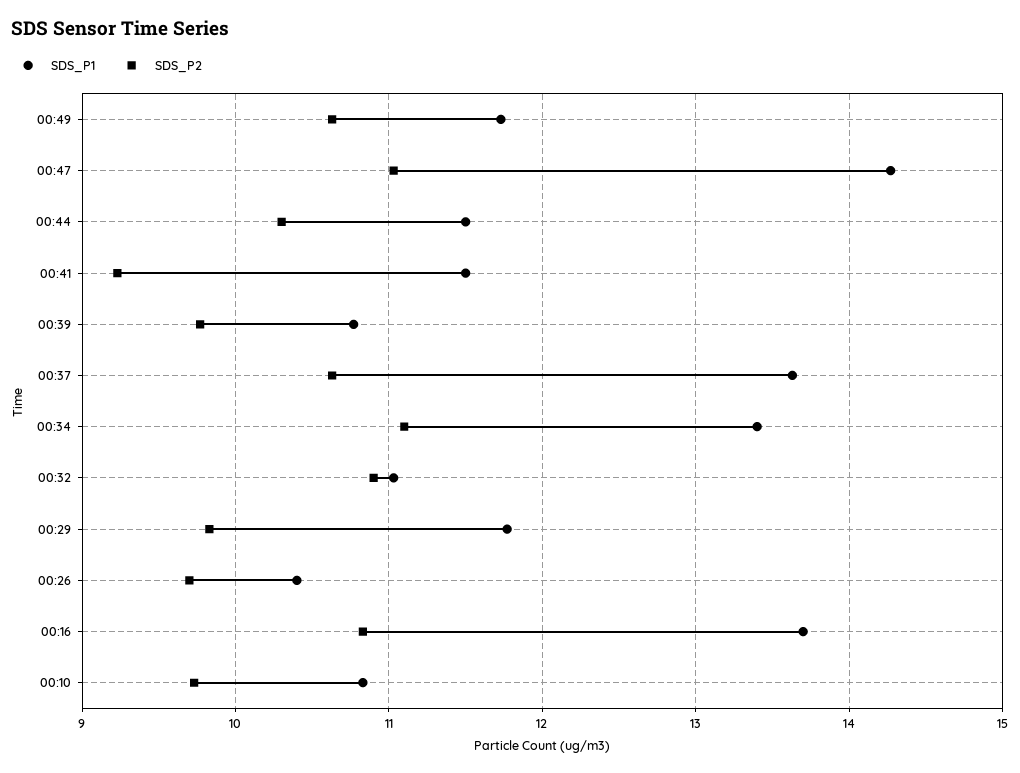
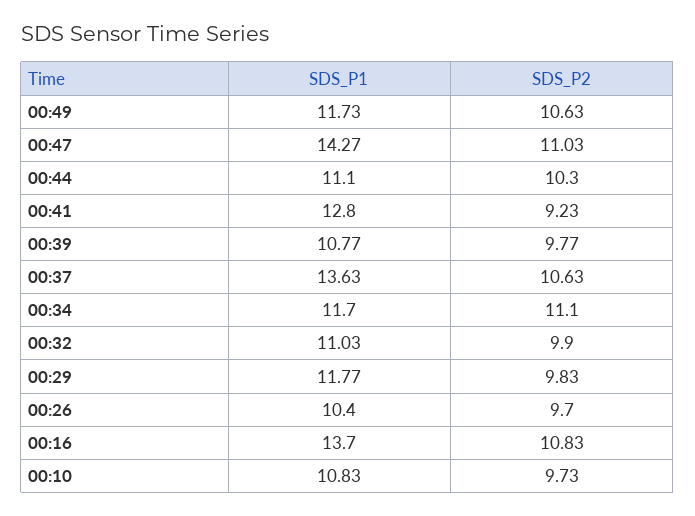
  {
    "SDS_P1": {
      "00:49": 11.73,
      "00:47": 14.27,
-     "00:44": 11.5,
+     "00:44": 11.1,
-     "00:41": 11.5,
+     "00:41": 12.8,
      "00:39": 10.77,
      "00:37": 13.63,
-     "00:34": 13.4,
+     "00:34": 11.7,
      "00:32": 11.03,
      "00:29": 11.77,
      "00:26": 10.4,
      "00:16": 13.7,
      "00:10": 10.83
    },
    "SDS_P2": {
      "00:49": 10.63,
      "00:47": 11.03,
      "00:44": 10.3,
      "00:41": 9.23,
      "00:39": 9.77,
      "00:37": 10.63,
      "00:34": 11.1,
-     "00:32": 10.9,
+     "00:32": 9.9,
      "00:29": 9.83,
      "00:26": 9.7,
      "00:16": 10.83,
      "00:10": 9.73
    }
  }

